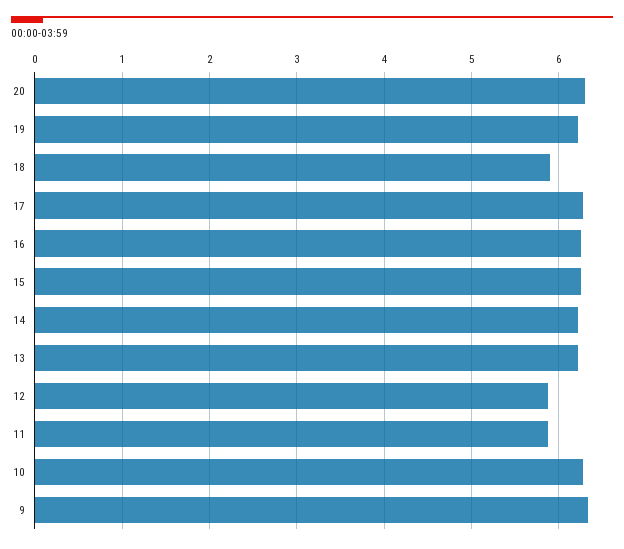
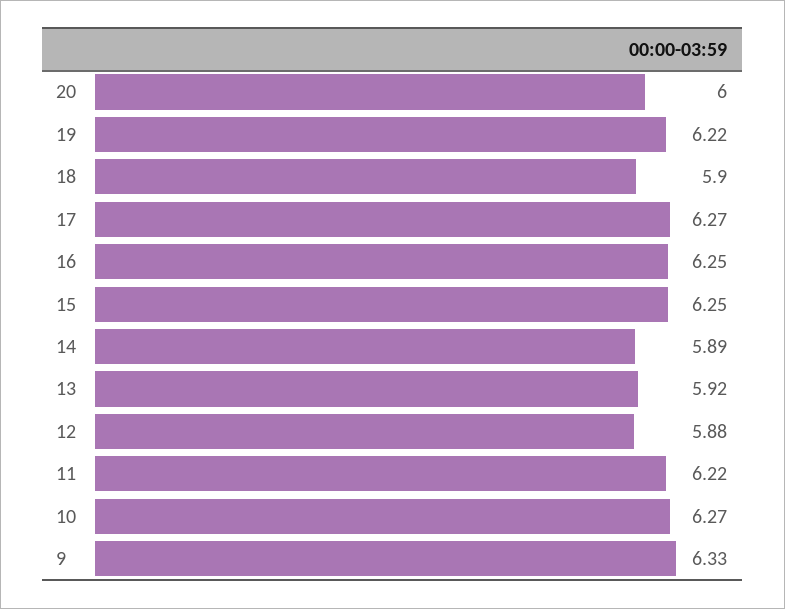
  {
-   "20": 6.3,
+   "20": 6,
    "19": 6.22,
    "18": 5.9,
    "17": 6.27,
    "16": 6.25,
    "15": 6.25,
-   "14": 6.2,
+   "14": 5.89,
-   "13": 6.2,
+   "13": 5.92,
    "12": 5.88,
-   "11": 5.9,
+   "11": 6.22,
    "10": 6.27,
    "9": 6.33
  }

